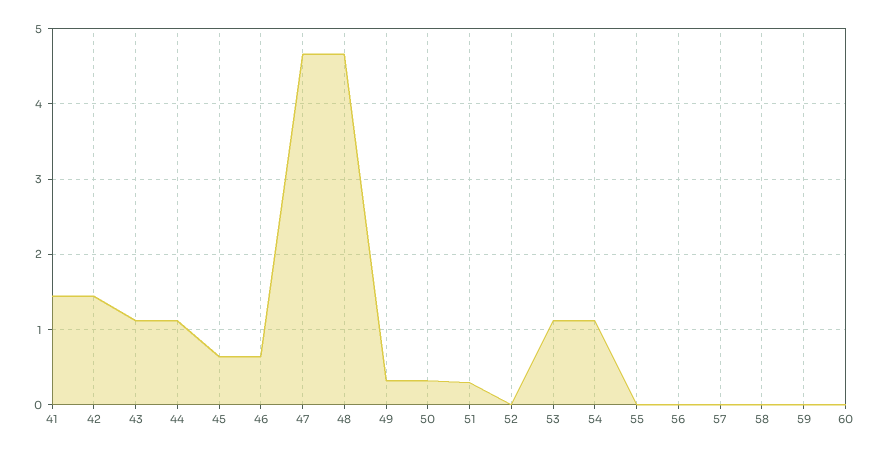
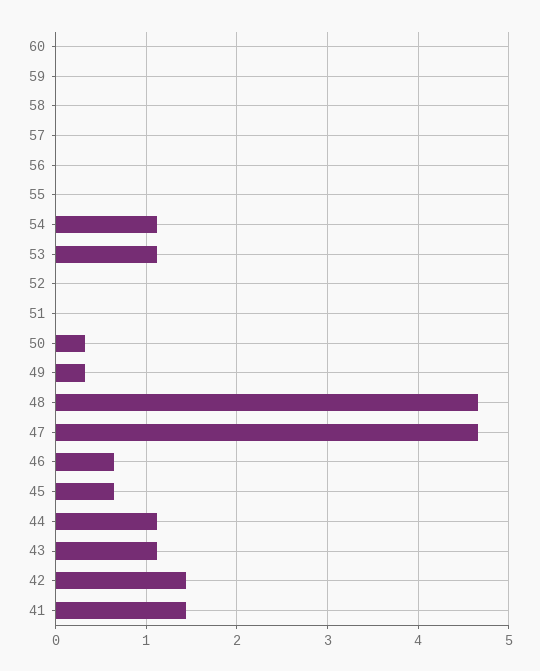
  {
    "41": 1.4,
    "42": 1.4,
    "43": 1.1,
    "44": 1.1,
    "45": 0.6,
    "46": 0.6,
    "47": 4.7,
    "48": 4.7,
    "49": 0.3,
    "50": 0.3,
-   "51": 0.3,
+   "51": 0,
    "52": 0,
    "53": 1.1,
    "54": 1.1,
    "55": 0,
    "56": 0,
    "57": 0,
    "58": 0,
    "59": 0,
    "60": 0
  }

